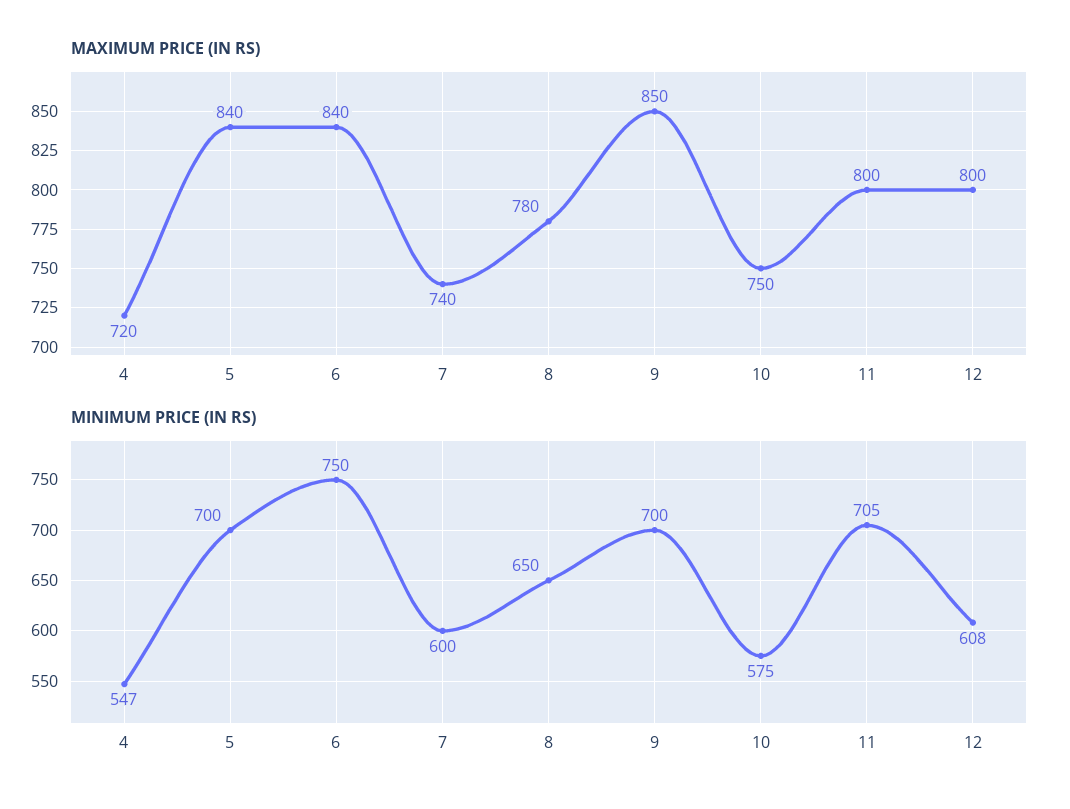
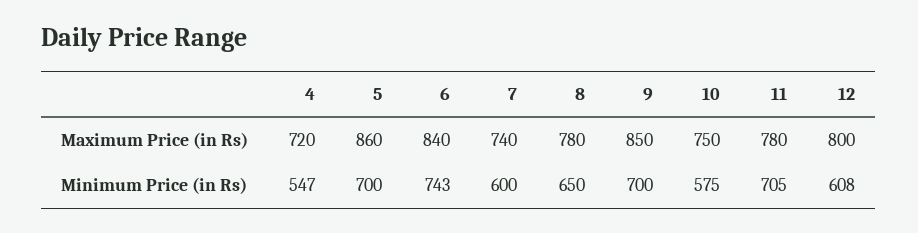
  {
    "MAXIMUM PRICE (IN RS)": {
      "4": 720,
-     "5": 840,
+     "5": 860,
      "6": 840,
      "7": 740,
      "8": 780,
      "9": 850,
      "10": 750,
-     "11": 800,
+     "11": 780,
      "12": 800
    },
    "MINIMUM PRICE (IN RS)": {
      "4": 547,
      "5": 700,
-     "6": 750,
+     "6": 743,
      "7": 600,
      "8": 650,
      "9": 700,
      "10": 575,
      "11": 705,
      "12": 608
    }
  }

